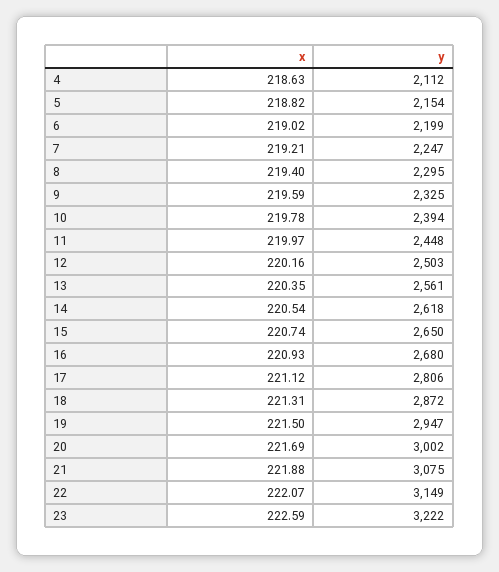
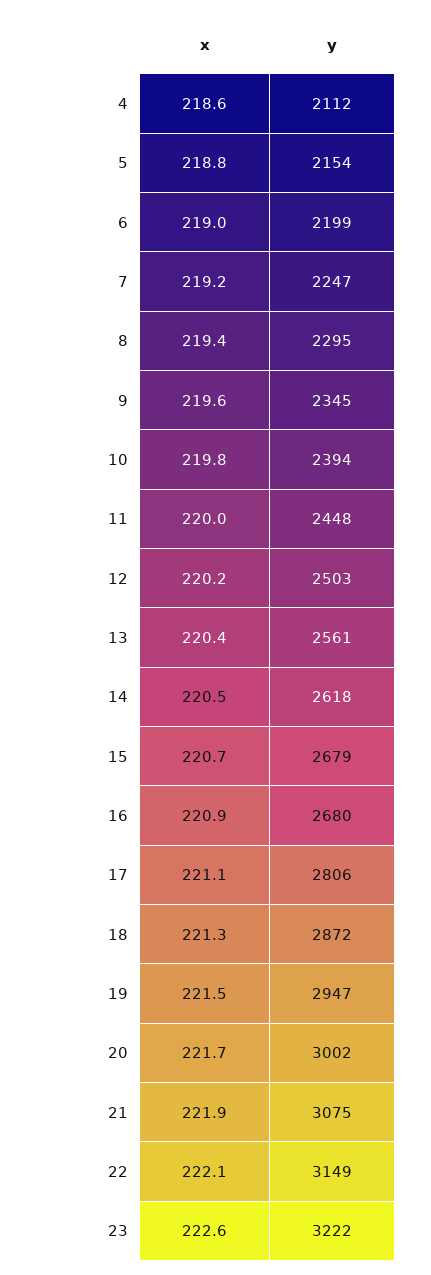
  {
    "x": {
      "4": 218.63,
      "5": 218.82,
      "6": 219.02,
      "7": 219.21,
      "8": 219.4,
      "9": 219.59,
      "10": 219.78,
      "11": 219.97,
      "12": 220.16,
      "13": 220.35,
      "14": 220.54,
      "15": 220.74,
      "16": 220.93,
      "17": 221.12,
      "18": 221.31,
      "19": 221.5,
      "20": 221.69,
      "21": 221.88,
      "22": 222.07,
      "23": 222.59
    },
    "y": {
      "4": 2112,
      "5": 2154,
      "6": 2199,
      "7": 2247,
      "8": 2295,
-     "9": 2325,
+     "9": 2345,
      "10": 2394,
      "11": 2448,
      "12": 2503,
      "13": 2561,
      "14": 2618,
-     "15": 2650,
+     "15": 2679,
      "16": 2680,
      "17": 2806,
      "18": 2872,
      "19": 2947,
      "20": 3002,
      "21": 3075,
      "22": 3149,
      "23": 3222
    }
  }

